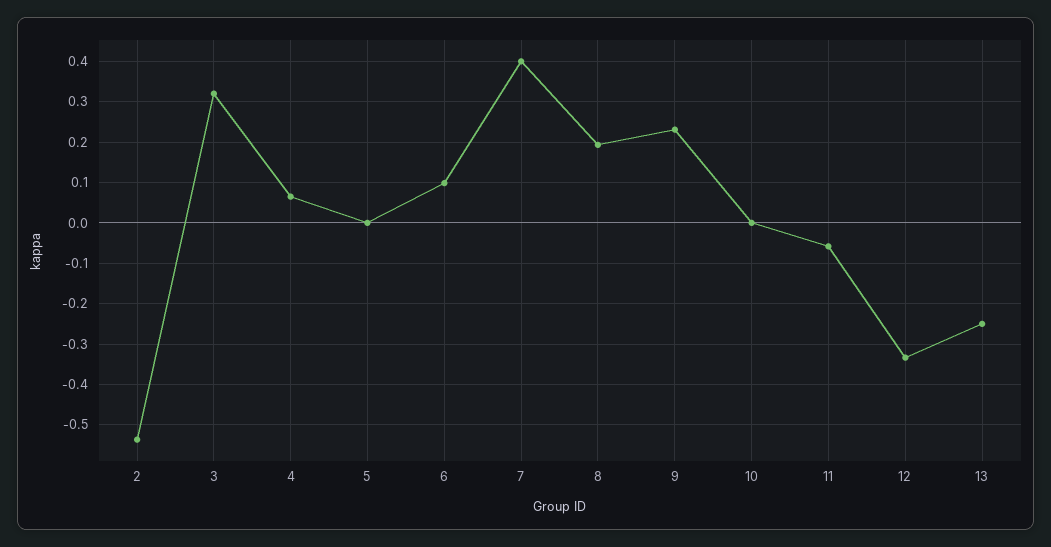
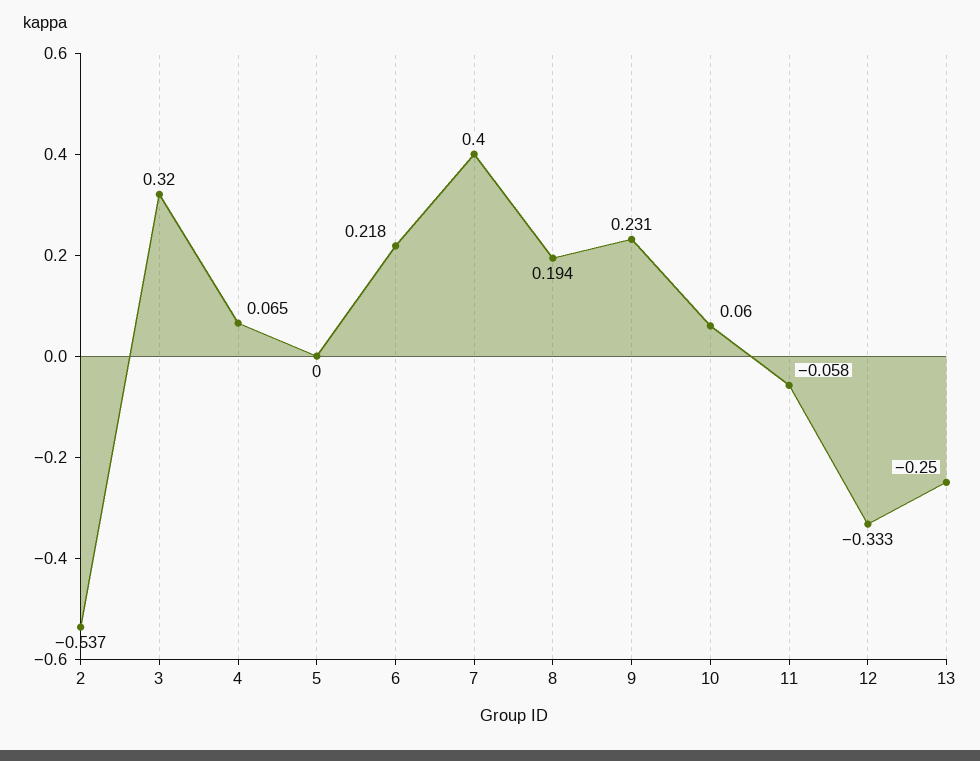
  {
    "2": -0.537,
    "3": 0.32,
    "4": 0.065,
    "5": 0,
-   "6": 0.1,
+   "6": 0.218,
    "7": 0.4,
    "8": 0.194,
    "9": 0.231,
-   "10": 0,
+   "10": 0.06,
    "11": -0.058,
    "12": -0.333,
    "13": -0.25
  }

